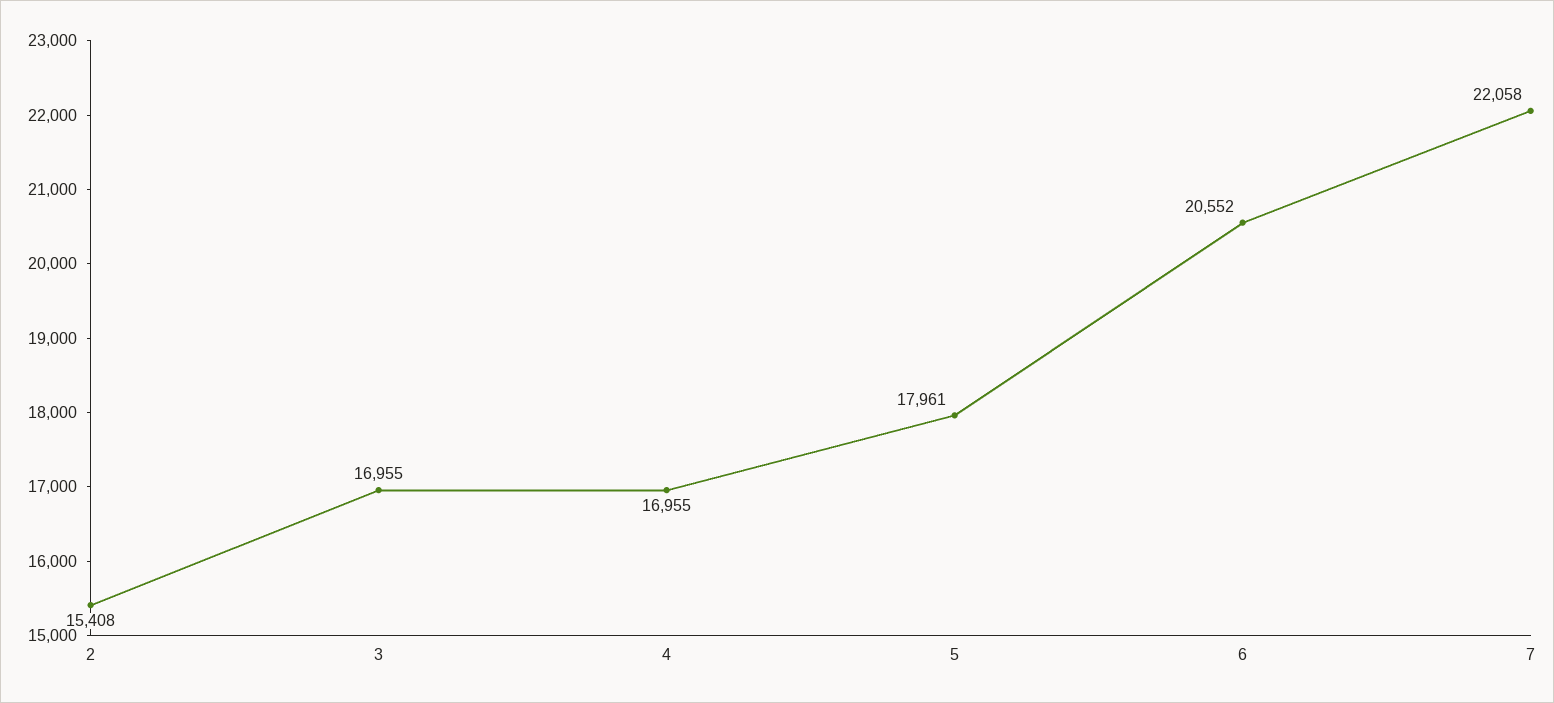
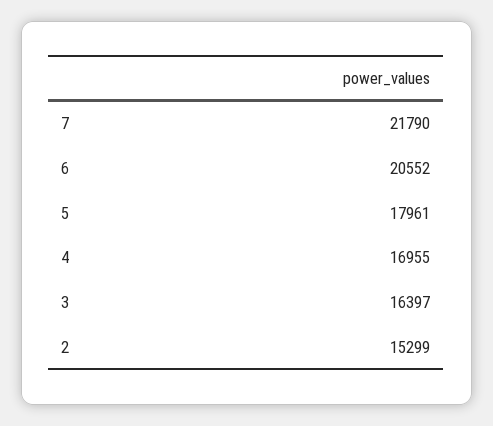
  {
-   "2": 15408,
+   "2": 15299,
-   "3": 16955,
+   "3": 16397,
    "4": 16955,
    "5": 17961,
    "6": 20552,
-   "7": 22058
+   "7": 21790
  }

